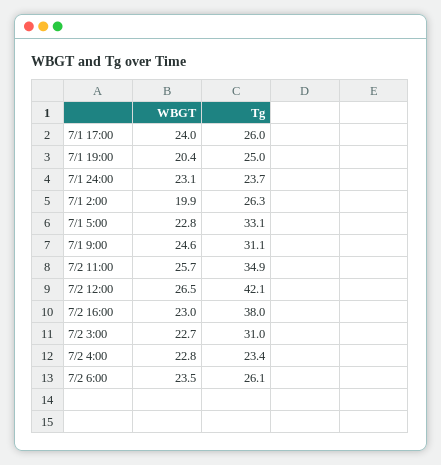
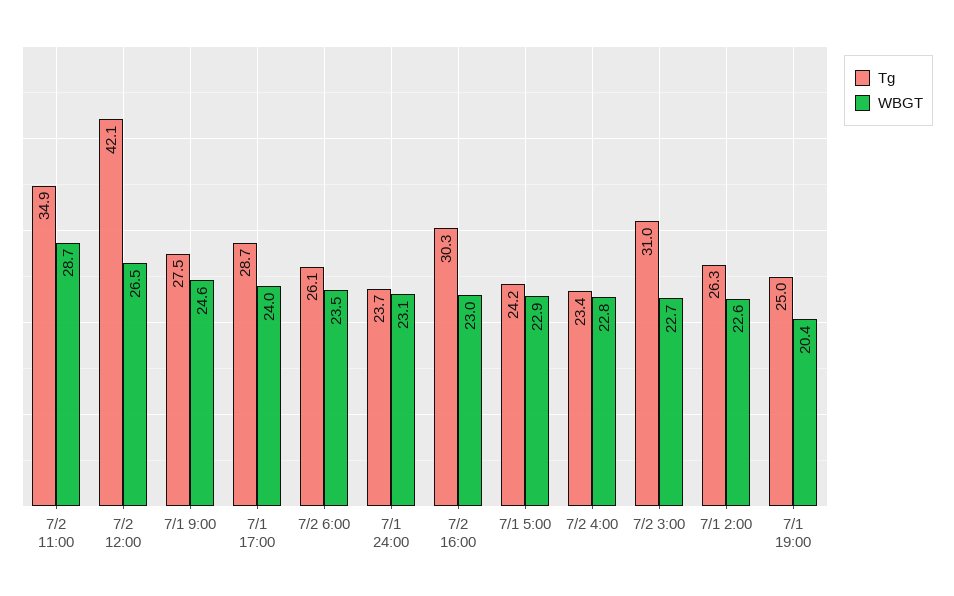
  {
    "WBGT": {
      "7/1 17:00": 24,
      "7/1 19:00": 20.4,
      "7/1 24:00": 23.1,
-     "7/1 2:00": 19.9,
+     "7/1 2:00": 22.6,
-     "7/1 5:00": 22.8,
+     "7/1 5:00": 22.9,
      "7/1 9:00": 24.6,
-     "7/2 11:00": 25.7,
+     "7/2 11:00": 28.7,
      "7/2 12:00": 26.5,
      "7/2 16:00": 23,
      "7/2 3:00": 22.7,
      "7/2 4:00": 22.8,
      "7/2 6:00": 23.5
    },
    "Tg": {
-     "7/1 17:00": 26,
+     "7/1 17:00": 28.7,
      "7/1 19:00": 25,
      "7/1 24:00": 23.7,
      "7/1 2:00": 26.3,
-     "7/1 5:00": 33.1,
+     "7/1 5:00": 24.2,
-     "7/1 9:00": 31.1,
+     "7/1 9:00": 27.5,
      "7/2 11:00": 34.9,
      "7/2 12:00": 42.1,
-     "7/2 16:00": 38,
+     "7/2 16:00": 30.3,
      "7/2 3:00": 31,
      "7/2 4:00": 23.4,
      "7/2 6:00": 26.1
    }
  }

